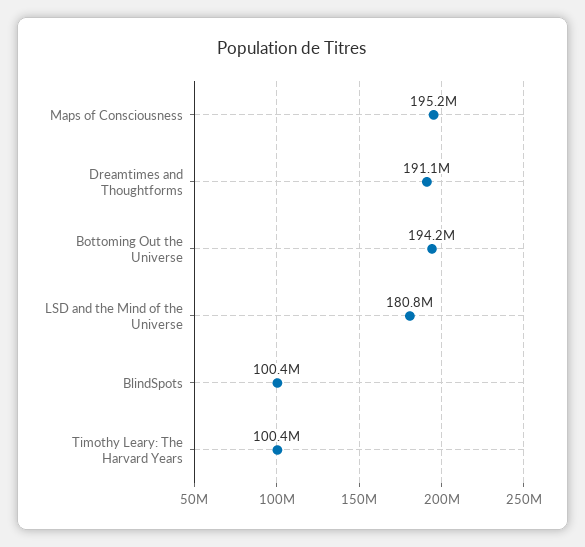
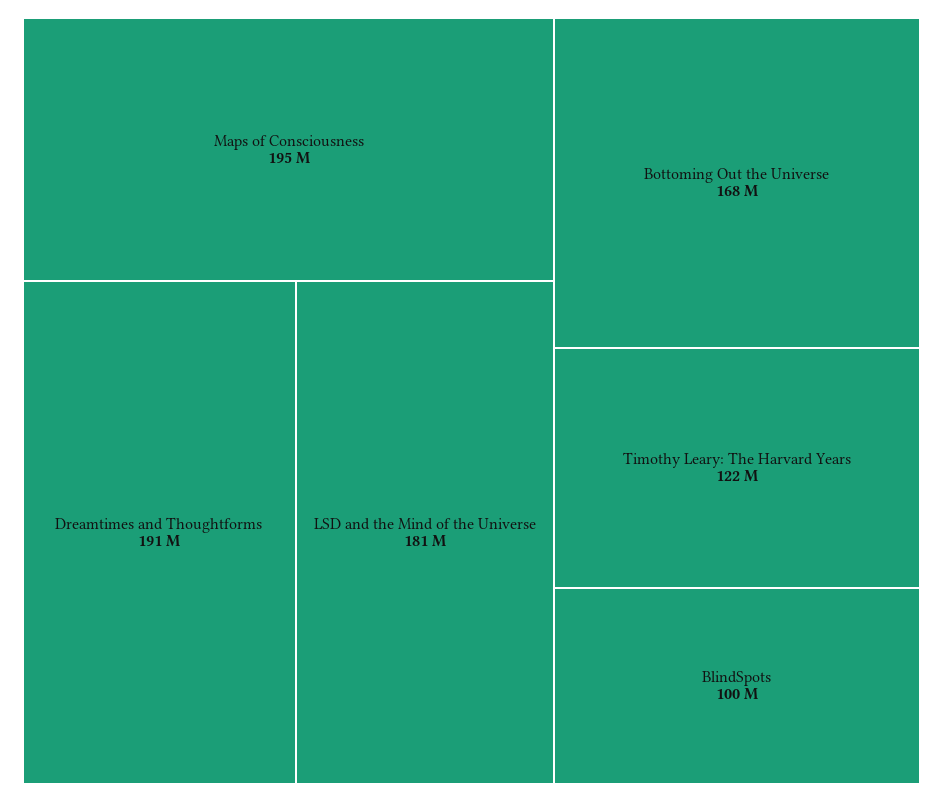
  {
    "Maps of Consciousness": 195200000,
    "Dreamtimes and Thoughtforms": 191100000,
-   "Bottoming Out the Universe": 194200000,
+   "Bottoming Out the Universe": 168000000,
    "LSD and the Mind of the Universe": 180800000,
    "BlindSpots": 100400000,
-   "Timothy Leary: The Harvard Years": 100400000
+   "Timothy Leary: The Harvard Years": 122000000
  }

